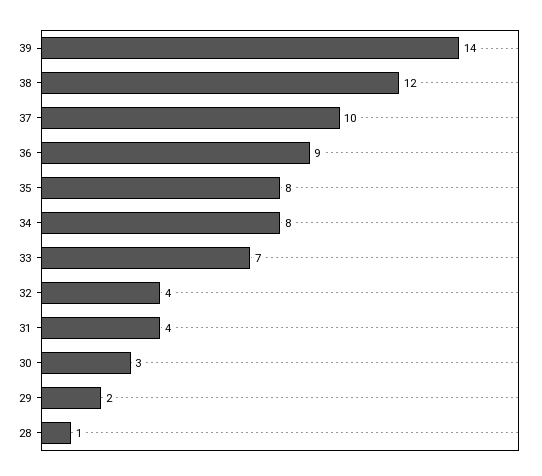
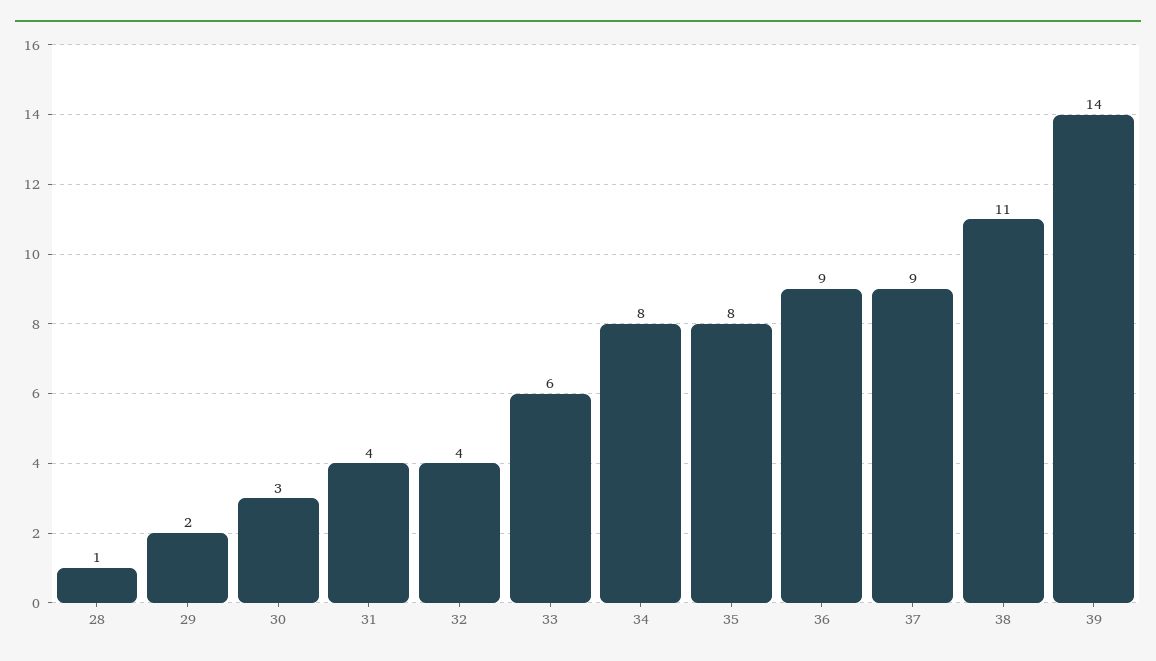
  {
    "39": 14,
-   "38": 12,
+   "38": 11,
-   "37": 10,
+   "37": 9,
    "36": 9,
    "35": 8,
    "34": 8,
-   "33": 7,
+   "33": 6,
    "32": 4,
    "31": 4,
    "30": 3,
    "29": 2,
    "28": 1
  }

